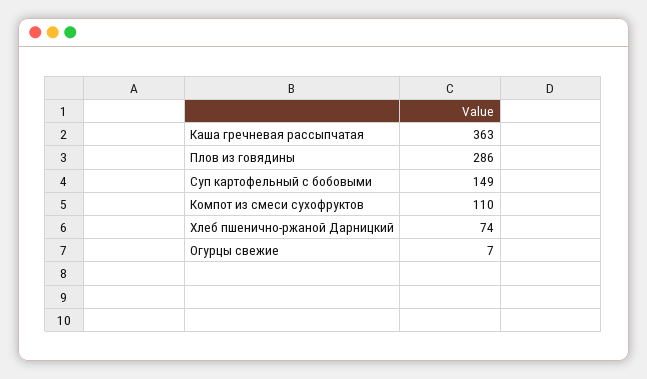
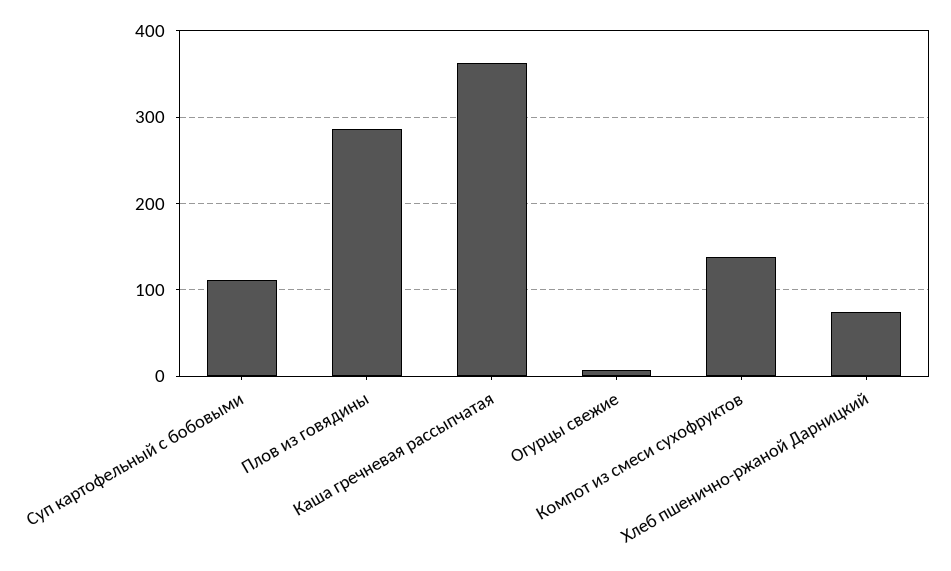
  {
    "Каша гречневая рассыпчатая": 363,
    "Плов из говядины": 286,
-   "Суп картофельный с бобовыми": 149,
+   "Суп картофельный с бобовыми": 110,
-   "Компот из смеси сухофруктов": 110,
+   "Компот из смеси сухофруктов": 140,
    "Хлеб пшенично-ржаной Дарницкий": 74,
    "Огурцы свежие": 7
  }

